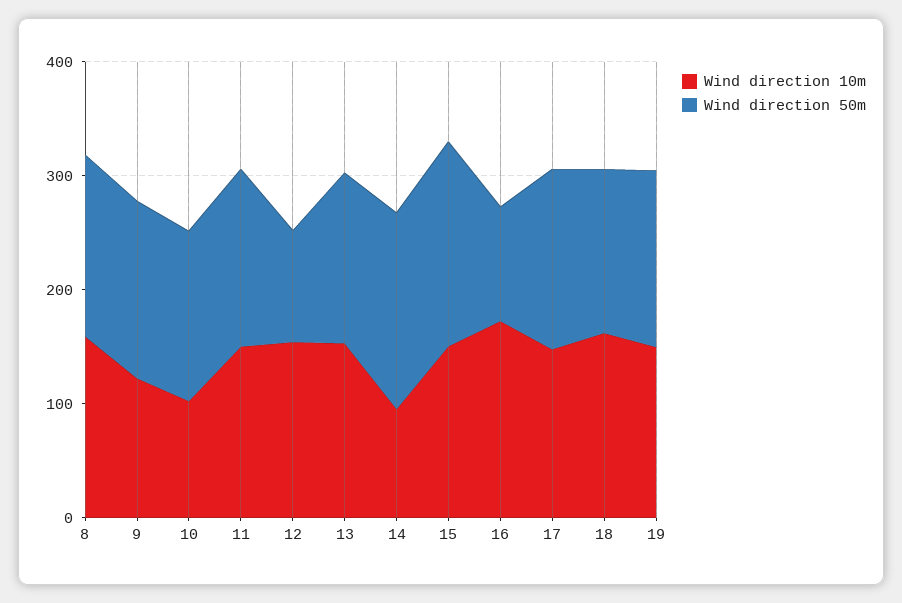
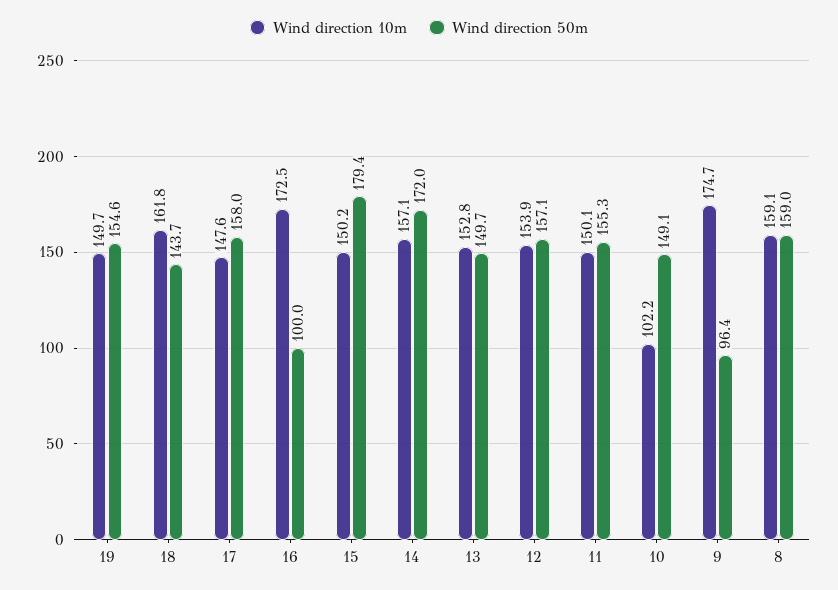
  {
    "Wind direction 10m": {
      "8": 159.1,
-     "9": 120,
+     "9": 174.7,
      "10": 102.2,
      "11": 150.1,
      "12": 153.9,
      "13": 152.8,
-     "14": 100,
+     "14": 157.1,
      "15": 150.2,
      "16": 172.5,
      "17": 147.6,
      "18": 161.8,
      "19": 149.7
    },
    "Wind direction 50m": {
      "8": 159,
-     "9": 160,
+     "9": 96.4,
      "10": 149.1,
      "11": 155.3,
-     "12": 100,
+     "12": 157.1,
      "13": 149.7,
      "14": 172,
      "15": 179.4,
      "16": 100,
      "17": 158,
      "18": 143.7,
      "19": 154.6
    }
  }

